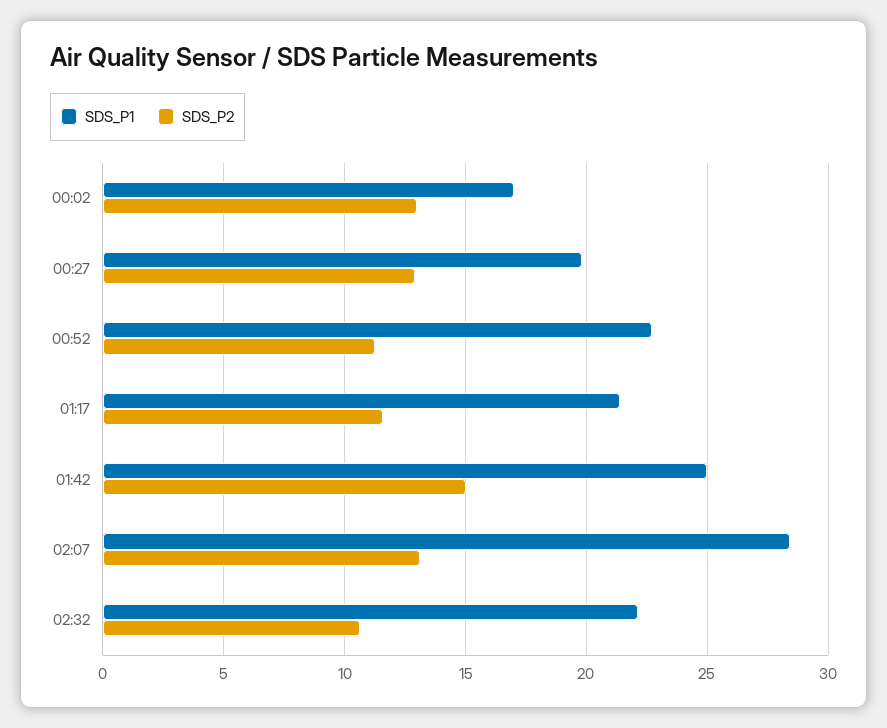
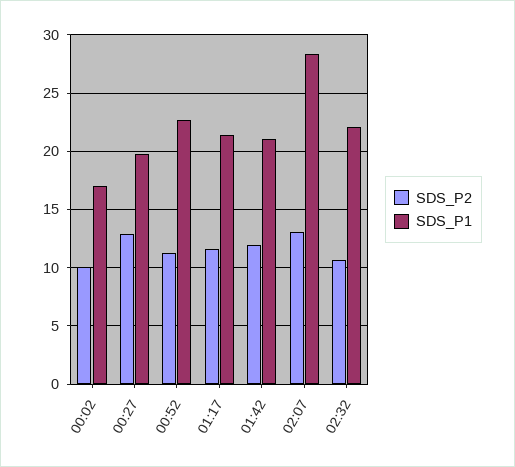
  {
    "SDS_P1": {
      "00:02": 17,
      "00:27": 20,
      "00:52": 22.5,
      "01:17": 21.5,
-     "01:42": 25,
+     "01:42": 21,
      "02:07": 28.5,
      "02:32": 22
    },
    "SDS_P2": {
-     "00:02": 13,
+     "00:02": 10,
      "00:27": 13,
      "00:52": 11.5,
      "01:17": 11.5,
-     "01:42": 15,
+     "01:42": 12,
      "02:07": 13,
      "02:32": 10.5
    }
  }

